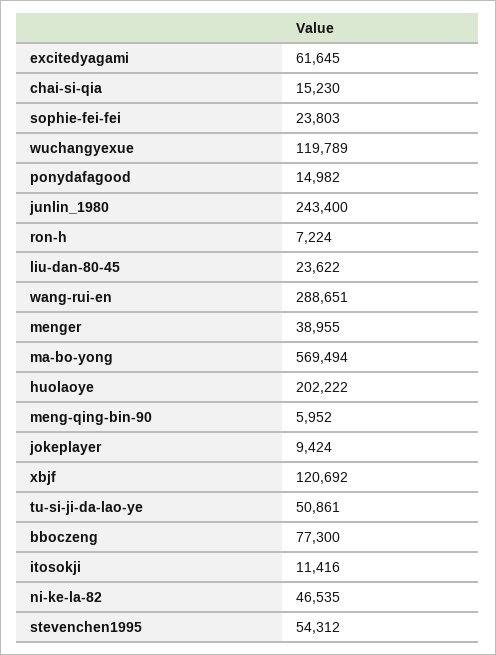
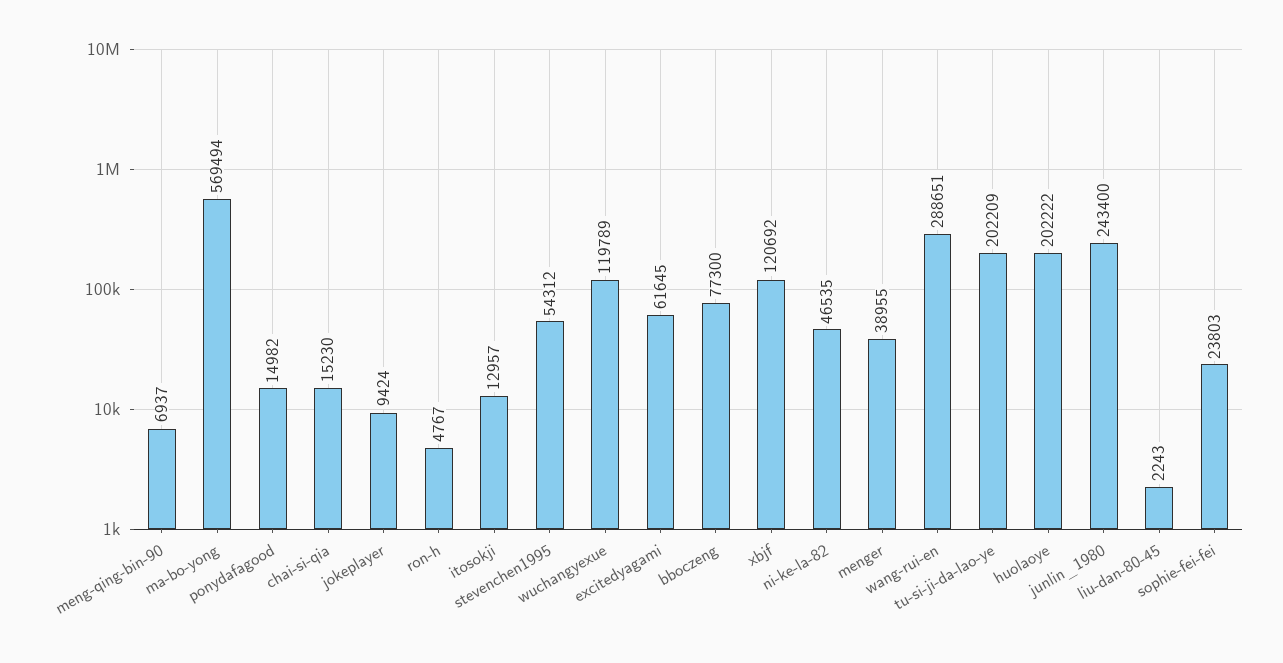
  {
    "excitedyagami": 61645,
    "chai-si-qia": 15230,
    "sophie-fei-fei": 23803,
    "wuchangyexue": 119789,
    "ponydafagood": 14982,
    "junlin_1980": 243400,
-   "ron-h": 7224,
+   "ron-h": 4767,
-   "liu-dan-80-45": 23622,
+   "liu-dan-80-45": 2243,
    "wang-rui-en": 288651,
    "menger": 38955,
    "ma-bo-yong": 569494,
    "huolaoye": 202222,
-   "meng-qing-bin-90": 5952,
+   "meng-qing-bin-90": 6937,
    "jokeplayer": 9424,
    "xbjf": 120692,
-   "tu-si-ji-da-lao-ye": 50861,
+   "tu-si-ji-da-lao-ye": 202209,
    "bboczeng": 77300,
-   "itosokji": 11416,
+   "itosokji": 12957,
    "ni-ke-la-82": 46535,
    "stevenchen1995": 54312
  }

